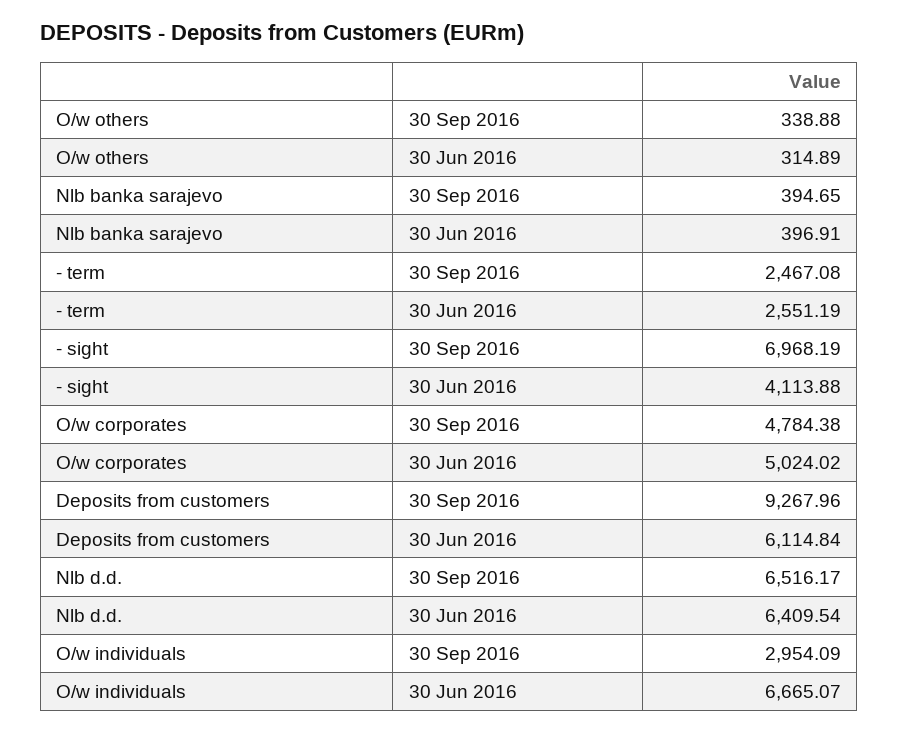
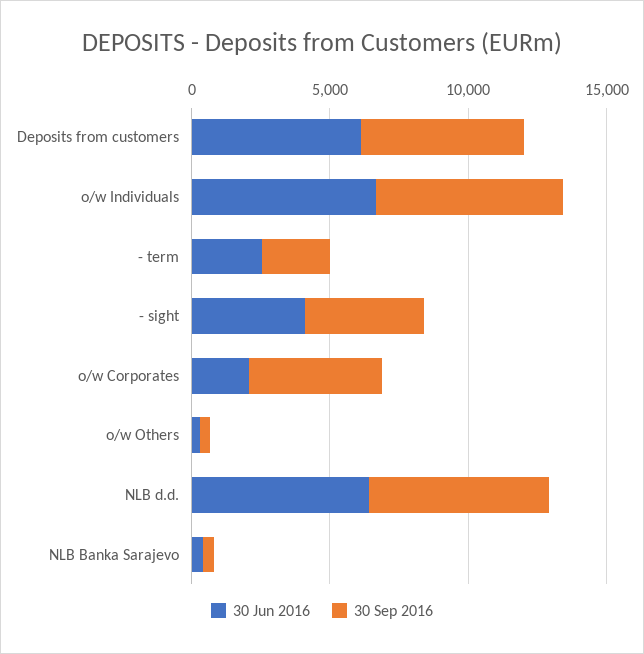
  {
    "30 Sep 2016": {
      "O/w others": 338.88,
      "Nlb banka sarajevo": 394.65,
      "- term": 2467.08,
-     "- sight": 6968.19,
+     "- sight": 4000,
      "O/w corporates": 4784.38,
-     "Deposits from customers": 9267.96,
+     "Deposits from customers": 6000,
      "Nlb d.d.": 6516.17,
-     "O/w individuals": 2954.09
+     "O/w individuals": 7000
    },
    "30 Jun 2016": {
      "O/w others": 314.89,
      "Nlb banka sarajevo": 396.91,
      "- term": 2551.19,
      "- sight": 4113.88,
-     "O/w corporates": 5024.02,
+     "O/w corporates": 2000,
      "Deposits from customers": 6114.84,
      "Nlb d.d.": 6409.54,
      "O/w individuals": 6665.07
    }
  }

